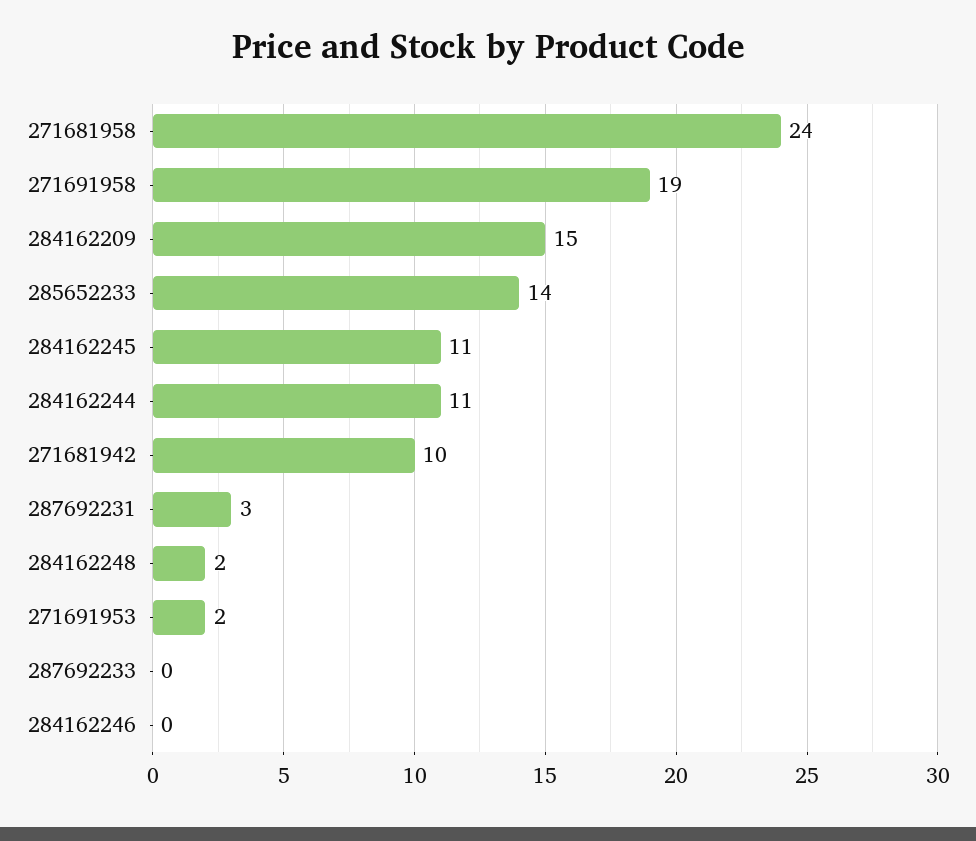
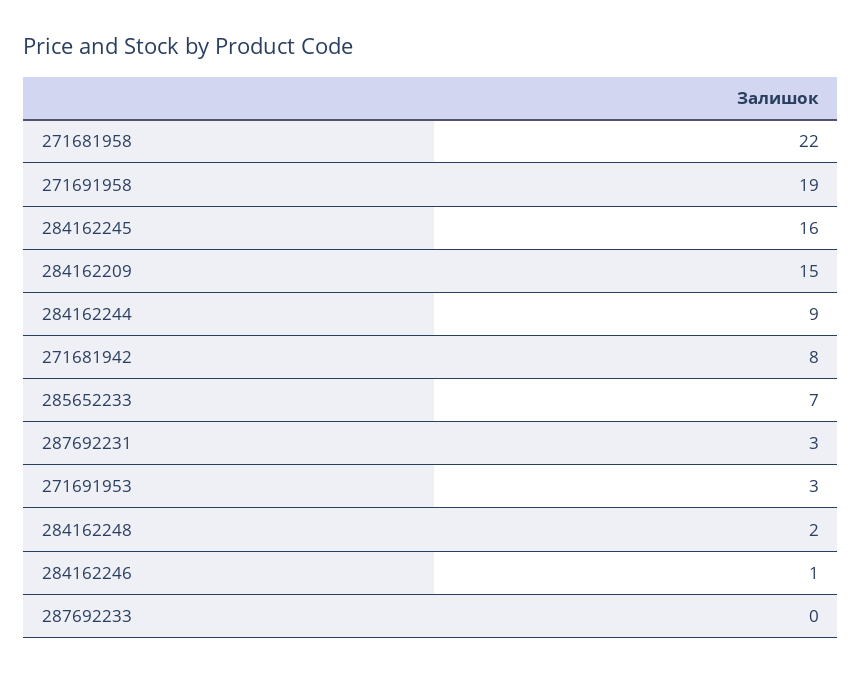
  {
-   "271681958": 24,
+   "271681958": 22,
    "271691958": 19,
    "284162209": 15,
-   "285652233": 14,
+   "285652233": 7,
-   "284162245": 11,
+   "284162245": 16,
-   "284162244": 11,
+   "284162244": 9,
-   "271681942": 10,
+   "271681942": 8,
    "287692231": 3,
    "284162248": 2,
-   "271691953": 2,
+   "271691953": 3,
    "287692233": 0,
-   "284162246": 0
+   "284162246": 1
  }

